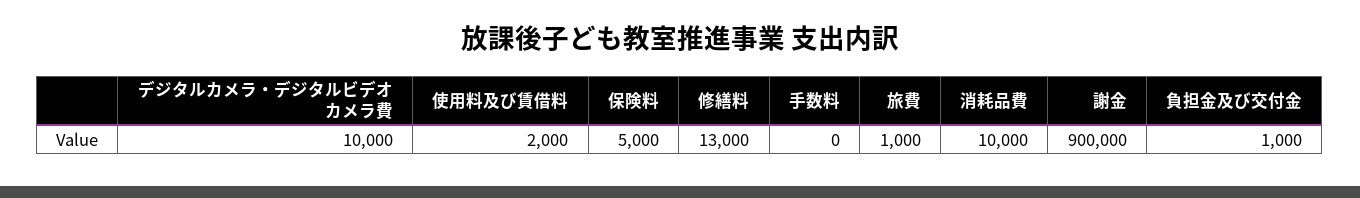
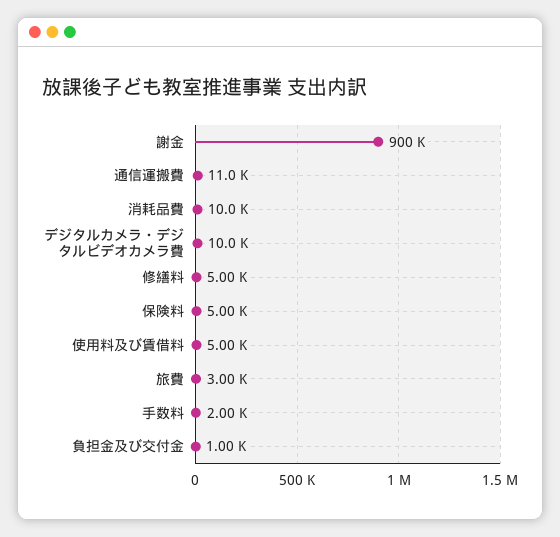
  {
    "デジタルカメラ・デジタルビデオカメラ費": 10000,
-   "使用料及び賃借料": 2000,
+   "使用料及び賃借料": 5000,
    "保険料": 5000,
-   "修繕料": 13000,
+   "修繕料": 5000,
-   "手数料": 0,
+   "手数料": 2000,
-   "旅費": 1000,
+   "旅費": 3000,
    "消耗品費": 10000,
    "謝金": 900000,
-   "負担金及び交付金": 1000
+   "負担金及び交付金": 1000,
+   "通信運搬費": 11000
  }

